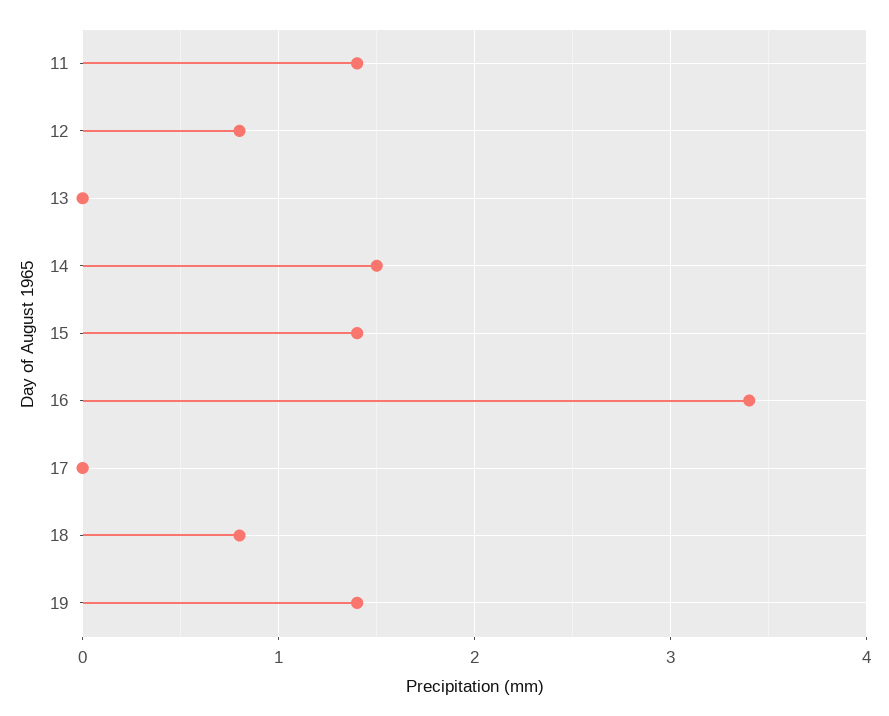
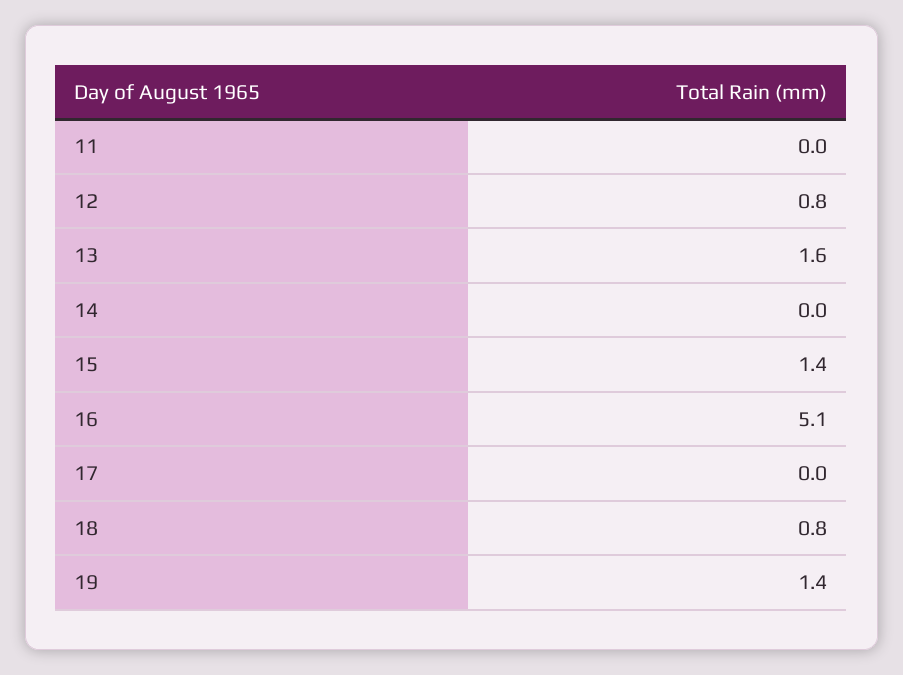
  {
-   "11": 1.4,
+   "11": 0,
    "12": 0.8,
-   "13": 0,
+   "13": 1.6,
-   "14": 1.5,
+   "14": 0,
    "15": 1.4,
-   "16": 3.4,
+   "16": 5.1,
    "17": 0,
    "18": 0.8,
    "19": 1.4
  }

